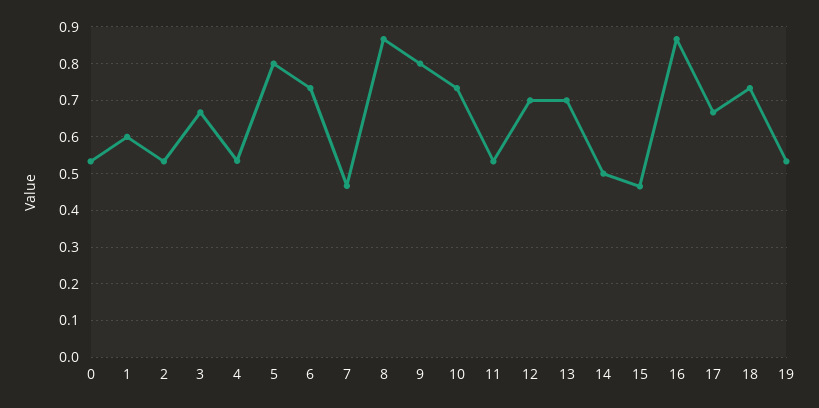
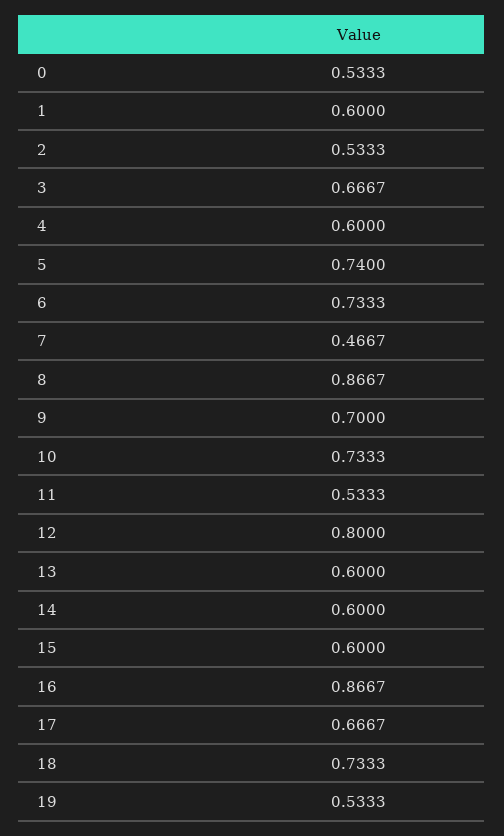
  {
    "0": 0.5333,
    "1": 0.6,
    "2": 0.5333,
    "3": 0.6667,
-   "4": 0.54,
+   "4": 0.6,
-   "5": 0.8,
+   "5": 0.74,
    "6": 0.7333,
    "7": 0.4667,
    "8": 0.8667,
-   "9": 0.8,
+   "9": 0.7,
    "10": 0.7333,
    "11": 0.5333,
-   "12": 0.7,
+   "12": 0.8,
-   "13": 0.7,
+   "13": 0.6,
-   "14": 0.5,
+   "14": 0.6,
-   "15": 0.46,
+   "15": 0.6,
    "16": 0.8667,
    "17": 0.6667,
    "18": 0.7333,
    "19": 0.5333
  }

